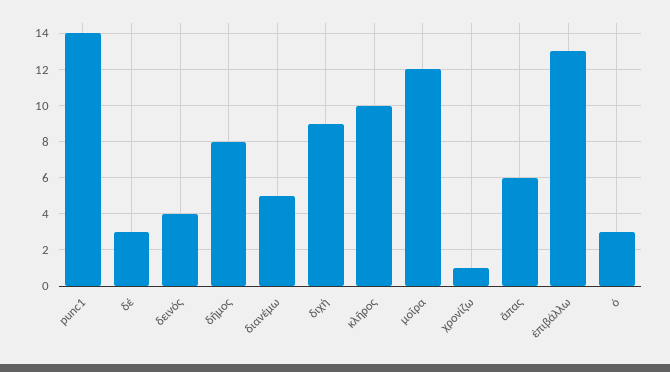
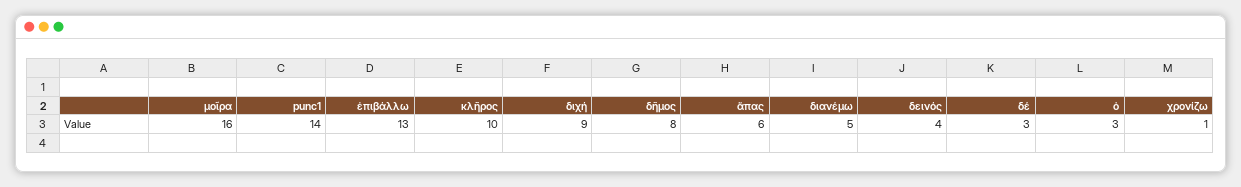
  {
    "punc1": 14,
    "δέ": 3,
    "δεινός": 4,
    "δῆμος": 8,
    "διανέμω": 5,
    "διχή": 9,
    "κλῆρος": 10,
-   "μοῖρα": 12,
+   "μοῖρα": 16,
    "χρονίζω": 1,
    "ἅπας": 6,
    "ἐπιβάλλω": 13,
    "ὁ": 3
  }

